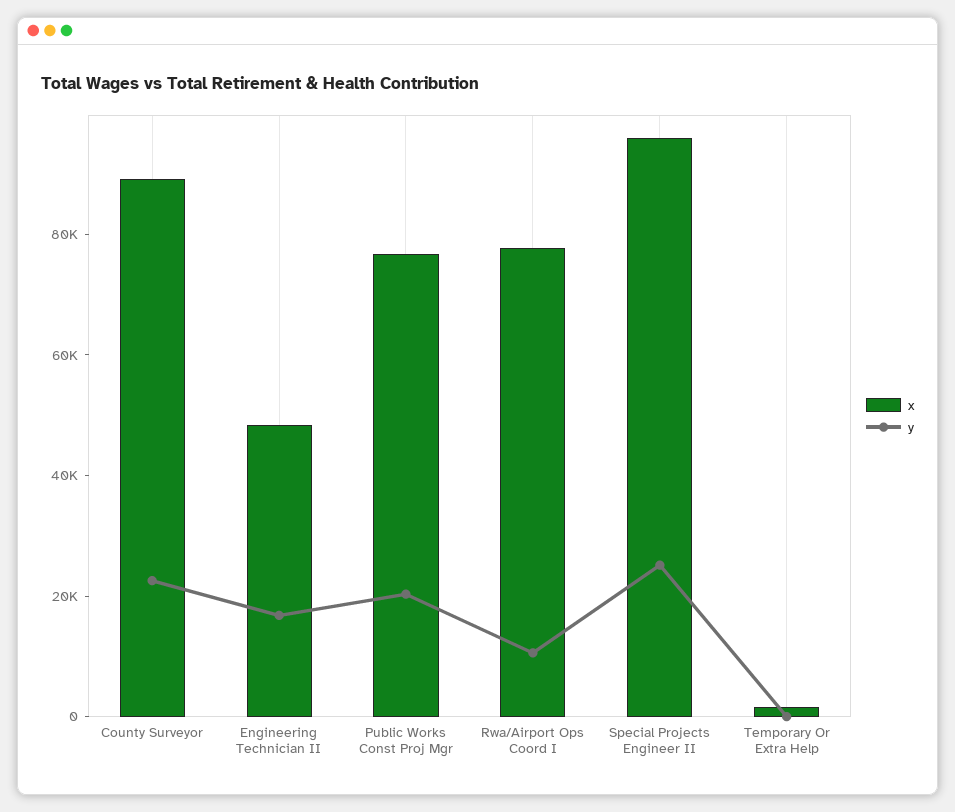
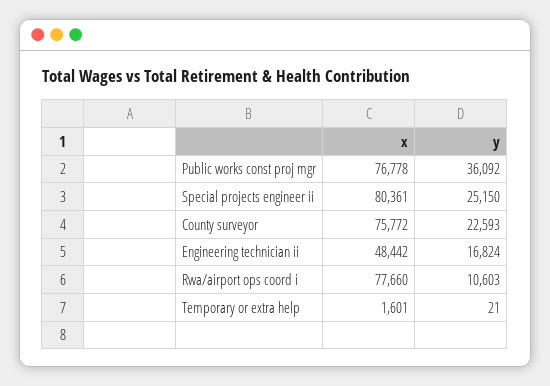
  {
    "x": {
-     "County Surveyor": 90000,
+     "County Surveyor": 75772,
      "Engineering Technician II": 48442,
      "Public Works Const Proj Mgr": 76778,
      "Rwa/Airport Ops Coord I": 77660,
-     "Special Projects Engineer II": 95000,
+     "Special Projects Engineer II": 80361,
      "Temporary Or Extra Help": 1601
    },
    "y": {
      "County Surveyor": 22593,
      "Engineering Technician II": 16824,
-     "Public Works Const Proj Mgr": 20000,
+     "Public Works Const Proj Mgr": 36092,
      "Rwa/Airport Ops Coord I": 10603,
      "Special Projects Engineer II": 25150,
      "Temporary Or Extra Help": 21
    }
  }

